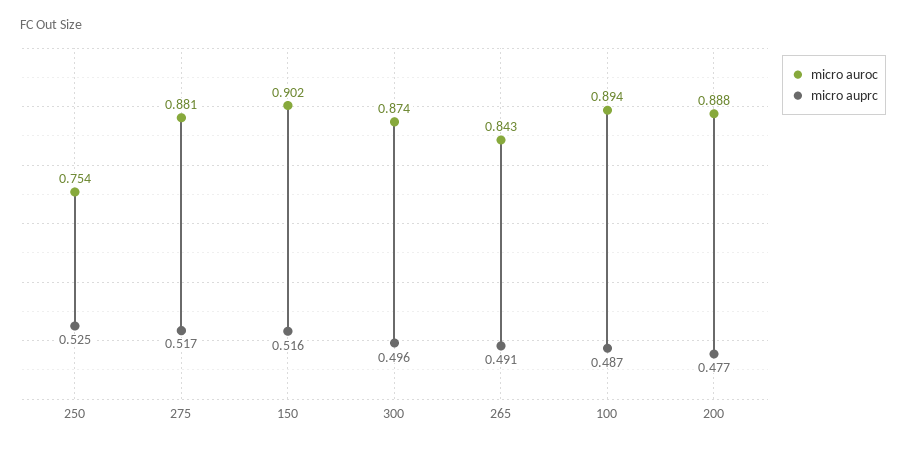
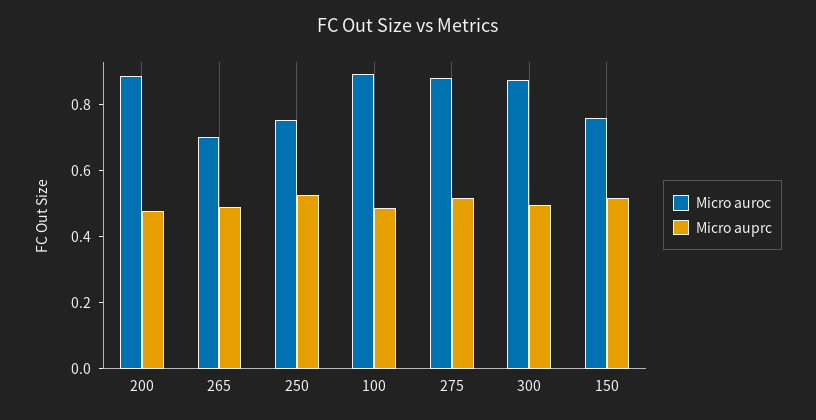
  {
    "micro auroc": {
      "250": 0.754,
      "275": 0.881,
-     "150": 0.902,
+     "150": 0.75,
      "300": 0.874,
-     "265": 0.843,
+     "265": 0.7,
      "100": 0.894,
      "200": 0.888
    },
    "micro auprc": {
      "250": 0.525,
      "275": 0.517,
      "150": 0.516,
      "300": 0.496,
      "265": 0.491,
      "100": 0.487,
      "200": 0.477
    }
  }

